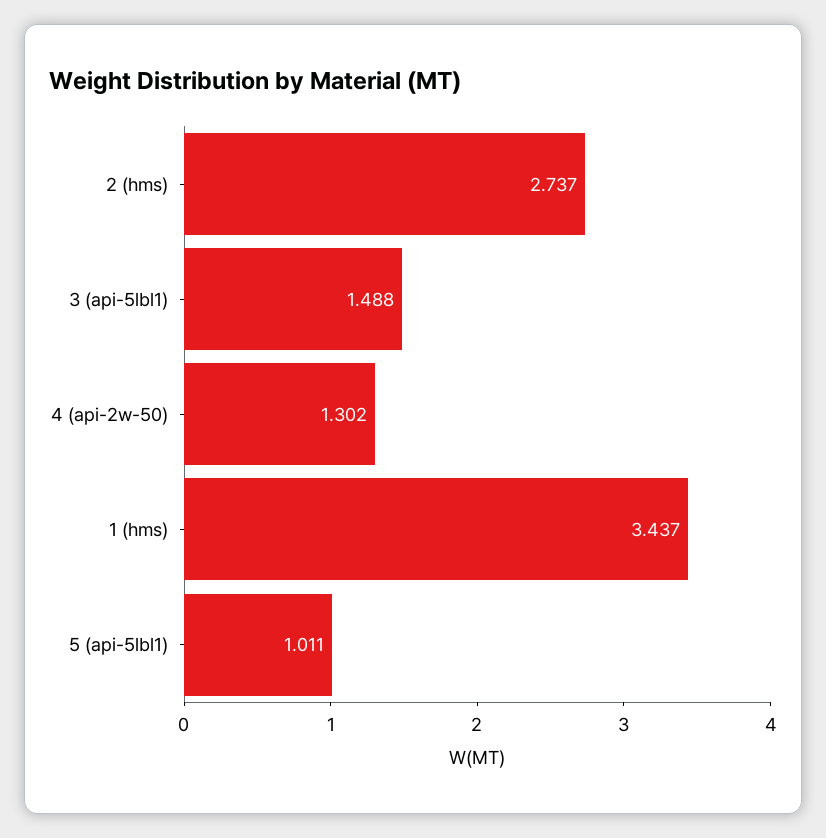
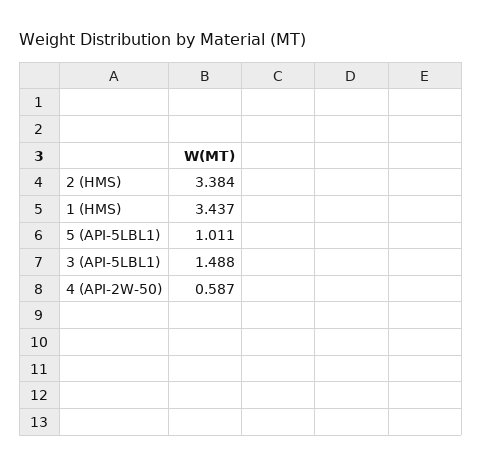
  {
-   "2 (hms)": 2.737,
+   "2 (hms)": 3.384,
    "3 (api-5lbl1)": 1.488,
-   "4 (api-2w-50)": 1.302,
+   "4 (api-2w-50)": 0.587,
    "1 (hms)": 3.437,
    "5 (api-5lbl1)": 1.011
  }

